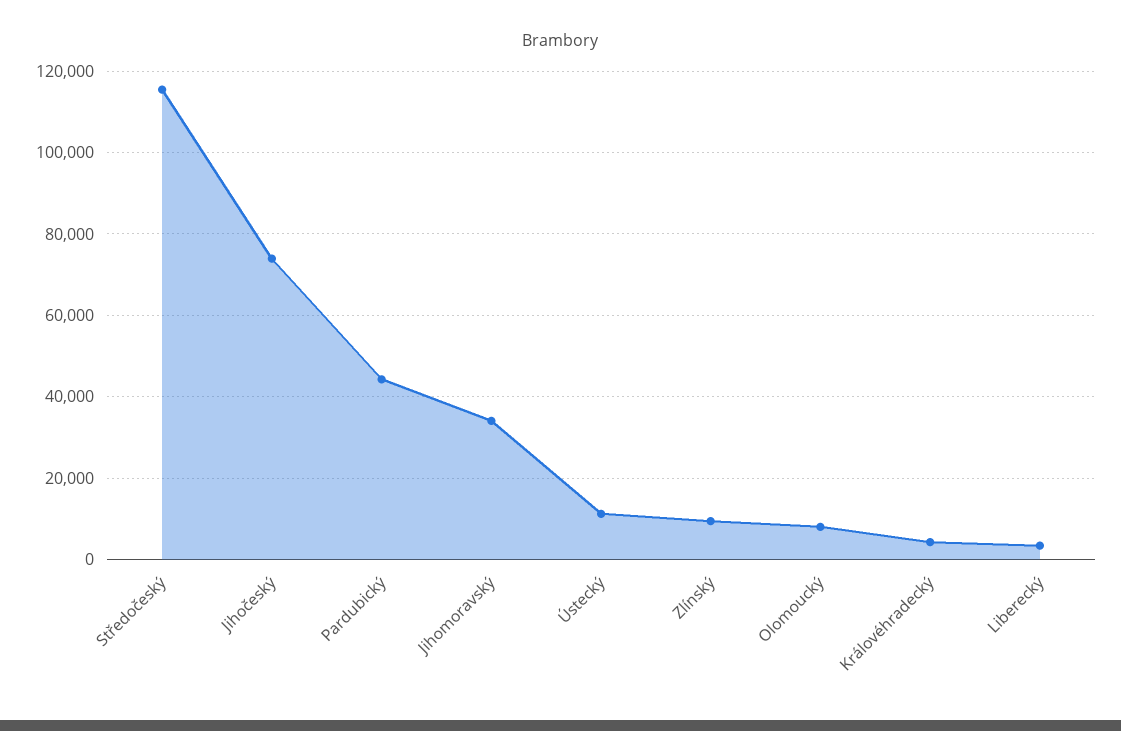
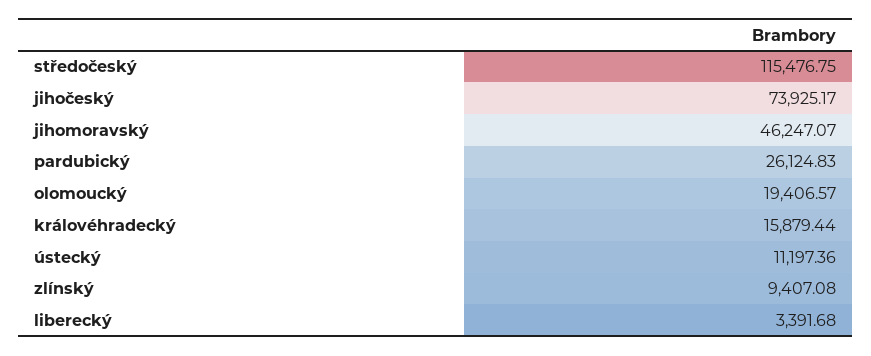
  {
    "Středočeský": 115476.75,
    "Jihočeský": 73925.17,
-   "Pardubický": 44000,
+   "Pardubický": 26124.83,
-   "Jihomoravský": 34000,
+   "Jihomoravský": 46247.07,
    "Ústecký": 11197.36,
    "Zlínský": 9407.08,
-   "Olomoucký": 8000,
+   "Olomoucký": 19406.57,
-   "Královéhradecký": 4000,
+   "Královéhradecký": 15879.44,
    "Liberecký": 3391.68
  }

